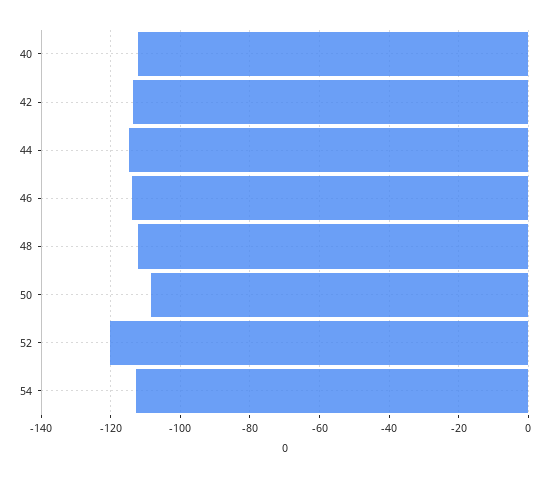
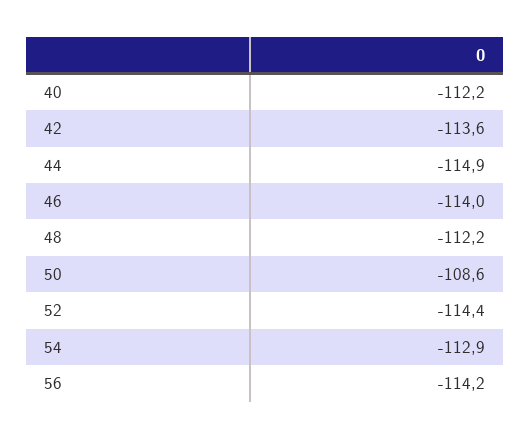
  {
    "40": -112.2,
    "42": -113.6,
    "44": -114.9,
    "46": -114,
    "48": -112.2,
    "50": -108.6,
-   "52": -120,
+   "52": -114.4,
-   "54": -112.9
+   "54": -112.9,
+   "56": -114.2
  }

